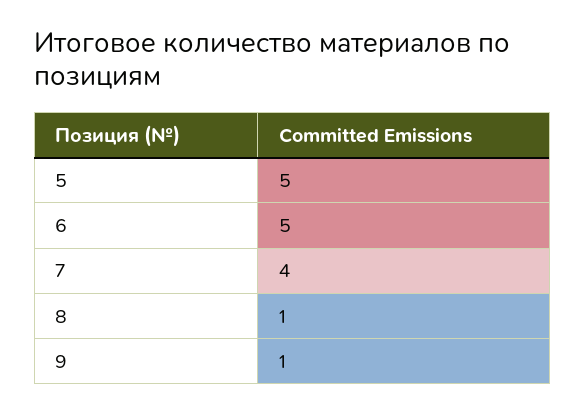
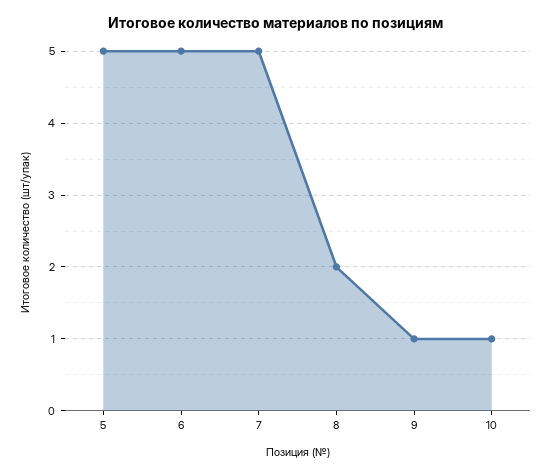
  {
    "5": 5,
    "6": 5,
-   "7": 4,
+   "7": 5,
-   "8": 1,
+   "8": 2,
-   "9": 1
+   "9": 1,
+   "10": 1
  }

